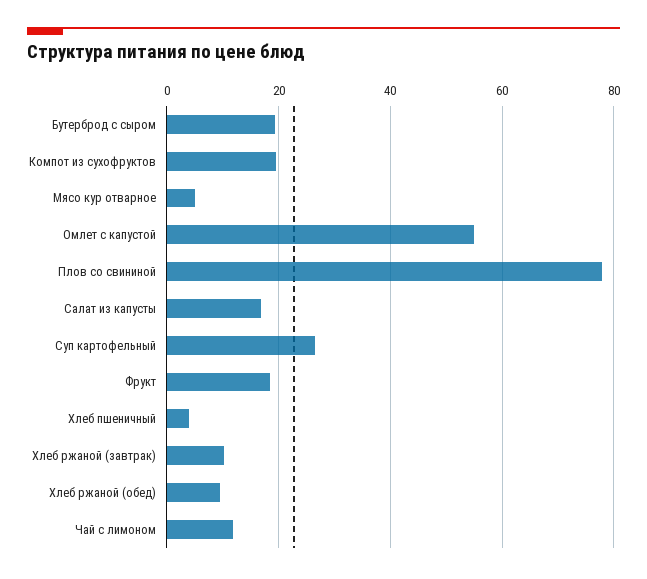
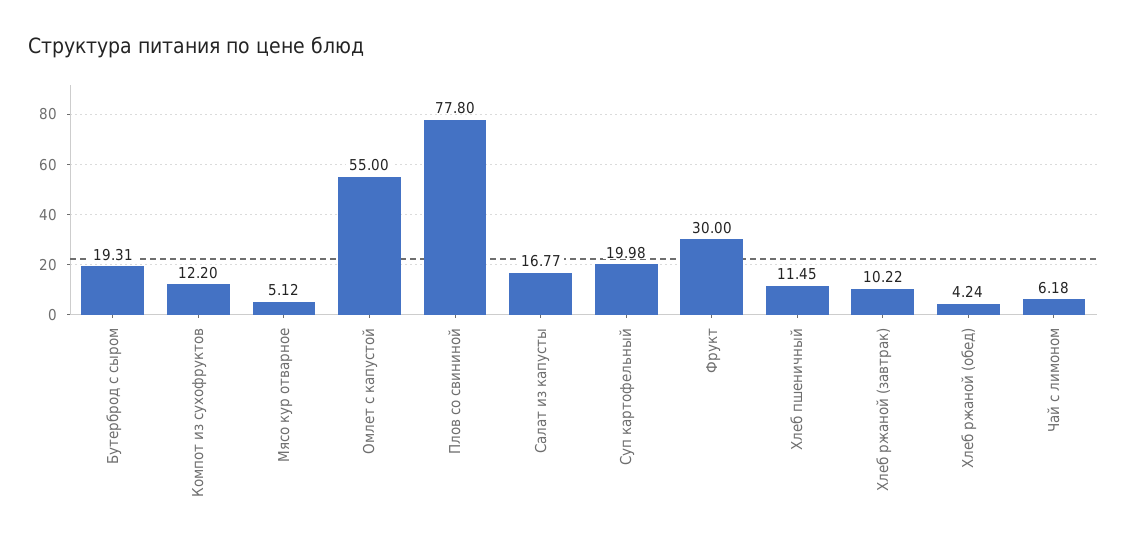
  {
    "Бутерброд с сыром": 19.31,
-   "Компот из сухофруктов": 20,
+   "Компот из сухофруктов": 12.2,
    "Мясо кур отварное": 5.12,
    "Омлет с капустой": 55,
    "Плов со свининой": 77.8,
    "Салат из капусты": 16.77,
-   "Суп картофельный": 26,
+   "Суп картофельный": 19.98,
-   "Фрукт": 18,
+   "Фрукт": 30,
-   "Хлеб пшеничный": 4,
+   "Хлеб пшеничный": 11.45,
    "Хлеб ржаной (завтрак)": 10.22,
-   "Хлеб ржаной (обед)": 10,
+   "Хлеб ржаной (обед)": 4.24,
-   "Чай с лимоном": 12
+   "Чай с лимоном": 6.18
  }

